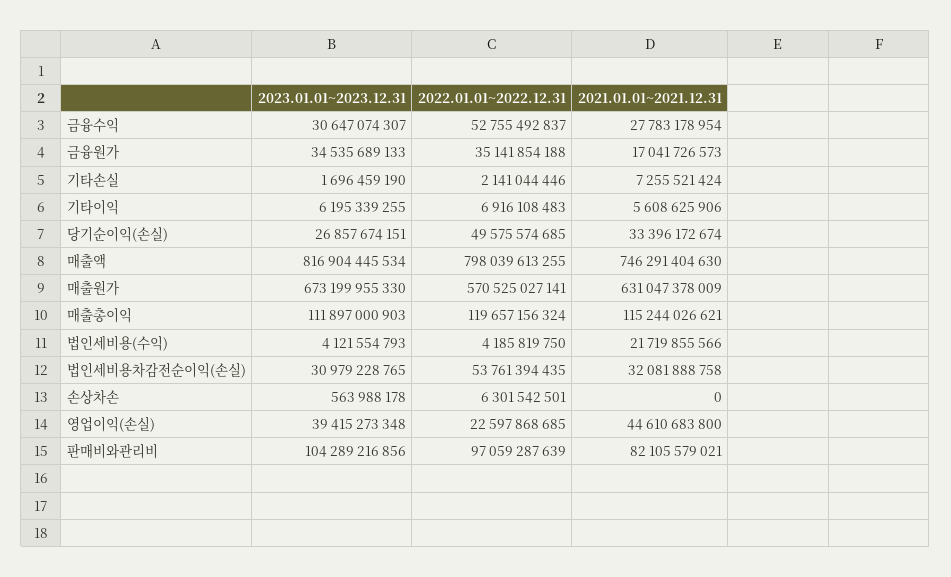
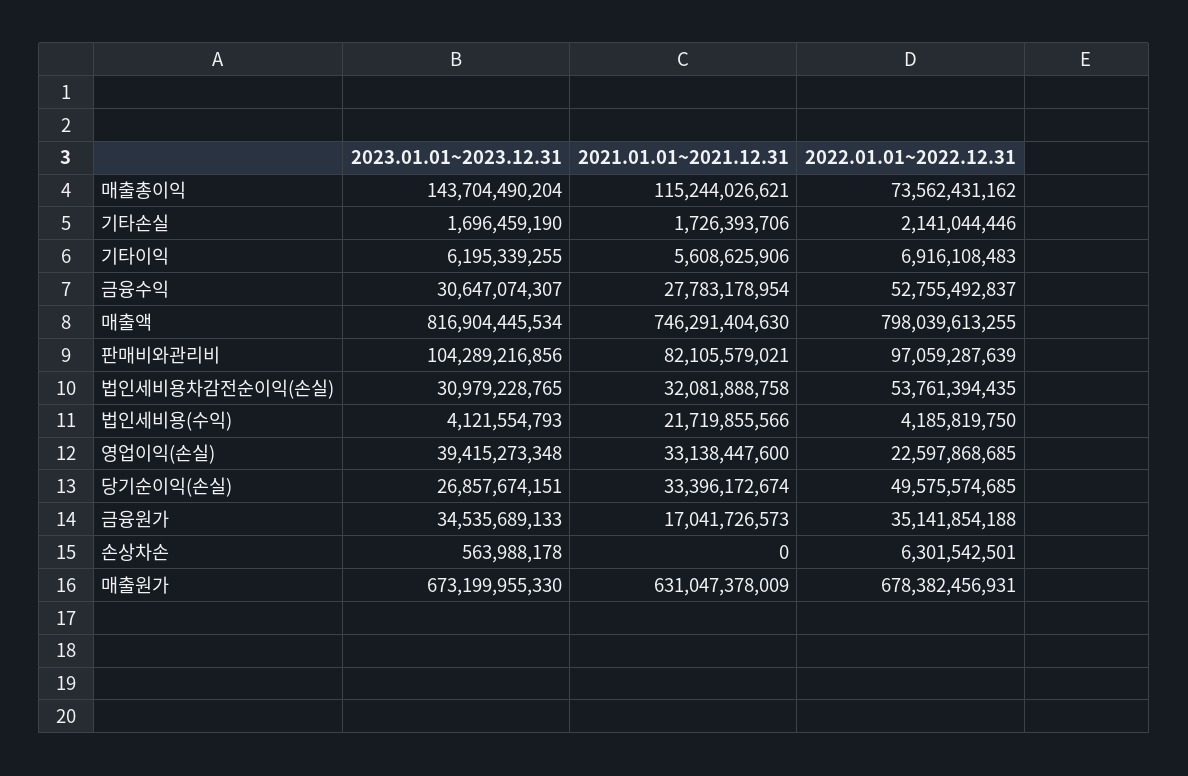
  {
    "2023.01.01~2023.12.31": {
      "금융수익": 30647074307,
      "금융원가": 34535689133,
      "기타손실": 1696459190,
      "기타이익": 6195339255,
      "당기순이익(손실)": 26857674151,
      "매출액": 816904445534,
      "매출원가": 673199955330,
-     "매출총이익": 111897000903,
+     "매출총이익": 143704490204,
      "법인세비용(수익)": 4121554793,
      "법인세비용차감전순이익(손실)": 30979228765,
      "손상차손": 563988178,
      "영업이익(손실)": 39415273348,
      "판매비와관리비": 104289216856
    },
    "2022.01.01~2022.12.31": {
      "금융수익": 52755492837,
      "금융원가": 35141854188,
      "기타손실": 2141044446,
      "기타이익": 6916108483,
      "당기순이익(손실)": 49575574685,
      "매출액": 798039613255,
-     "매출원가": 570525027141,
+     "매출원가": 678382456931,
-     "매출총이익": 119657156324,
+     "매출총이익": 73562431162,
      "법인세비용(수익)": 4185819750,
      "법인세비용차감전순이익(손실)": 53761394435,
      "손상차손": 6301542501,
      "영업이익(손실)": 22597868685,
      "판매비와관리비": 97059287639
    },
    "2021.01.01~2021.12.31": {
      "금융수익": 27783178954,
      "금융원가": 17041726573,
-     "기타손실": 7255521424,
+     "기타손실": 1726393706,
      "기타이익": 5608625906,
      "당기순이익(손실)": 33396172674,
      "매출액": 746291404630,
      "매출원가": 631047378009,
      "매출총이익": 115244026621,
      "법인세비용(수익)": 21719855566,
      "법인세비용차감전순이익(손실)": 32081888758,
      "손상차손": 0,
-     "영업이익(손실)": 44610683800,
+     "영업이익(손실)": 33138447600,
      "판매비와관리비": 82105579021
    }
  }

